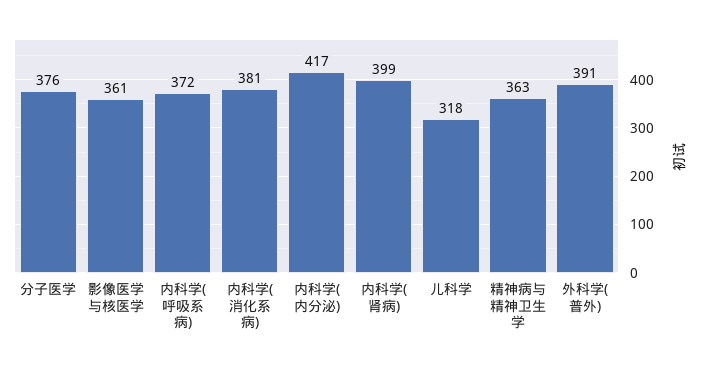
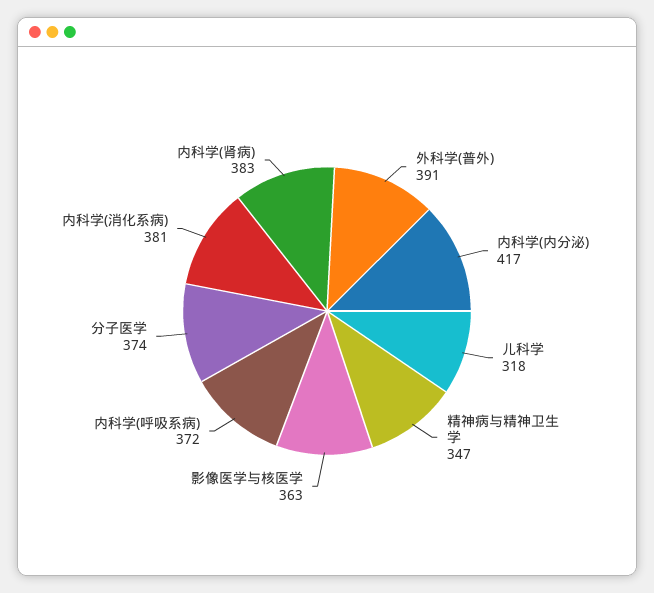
  {
-   "分子医学": 376,
+   "分子医学": 374,
-   "影像医学与核医学": 361,
+   "影像医学与核医学": 363,
    "内科学(呼吸系病)": 372,
    "内科学(消化系病)": 381,
    "内科学(内分泌)": 417,
-   "内科学(肾病)": 399,
+   "内科学(肾病)": 383,
    "儿科学": 318,
-   "精神病与精神卫生学": 363,
+   "精神病与精神卫生学": 347,
    "外科学(普外)": 391
  }

